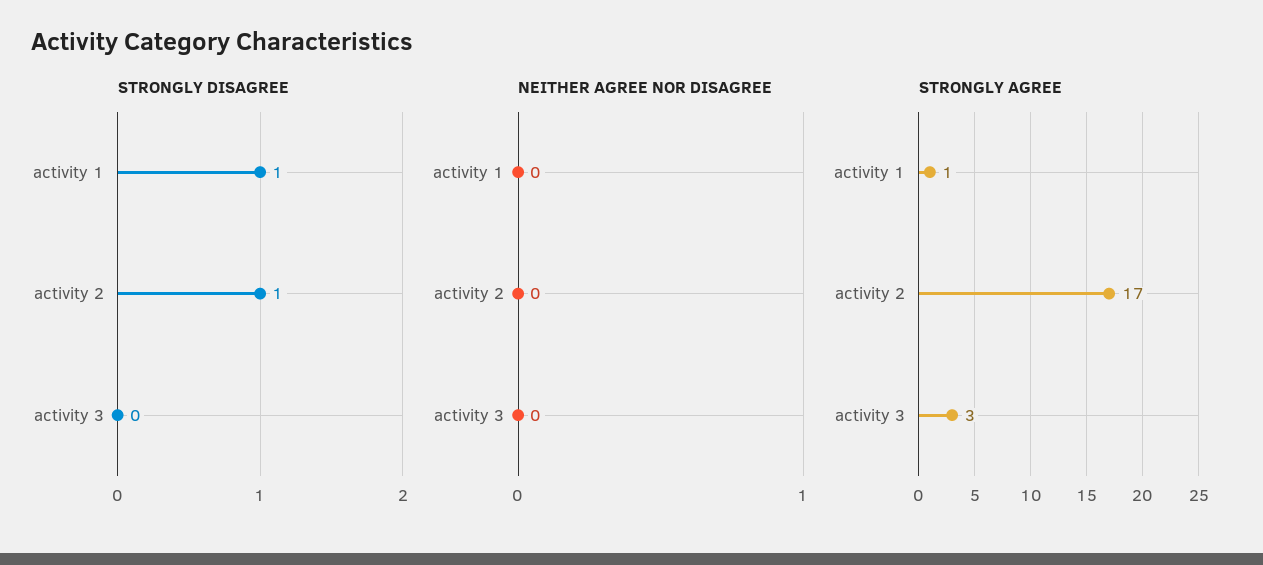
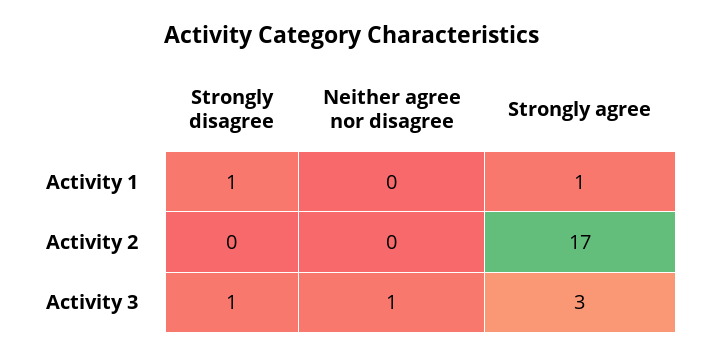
  {
    "STRONGLY DISAGREE": {
      "activity 1": 1,
-     "activity 2": 1,
+     "activity 2": 0,
-     "activity 3": 0
+     "activity 3": 1
    },
    "NEITHER AGREE NOR DISAGREE": {
      "activity 1": 0,
      "activity 2": 0,
-     "activity 3": 0
+     "activity 3": 1
    },
    "STRONGLY AGREE": {
      "activity 1": 1,
      "activity 2": 17,
      "activity 3": 3
    }
  }

